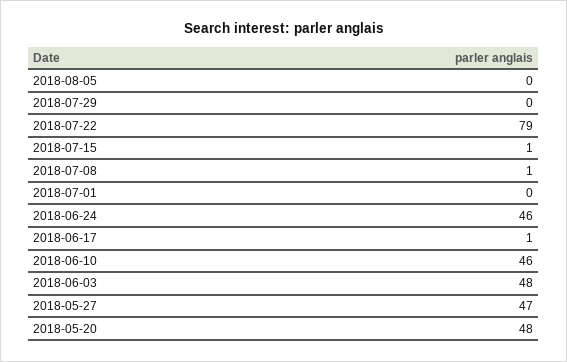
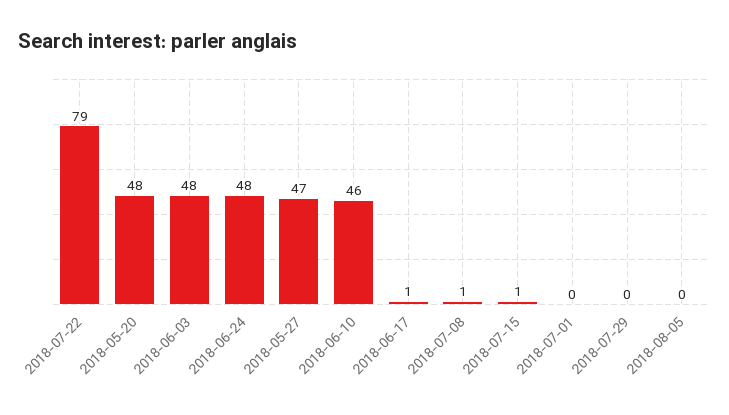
  {
    "2018-08-05": 0,
    "2018-07-29": 0,
    "2018-07-22": 79,
    "2018-07-15": 1,
    "2018-07-08": 1,
    "2018-07-01": 0,
-   "2018-06-24": 46,
+   "2018-06-24": 48,
    "2018-06-17": 1,
    "2018-06-10": 46,
    "2018-06-03": 48,
    "2018-05-27": 47,
    "2018-05-20": 48
  }

